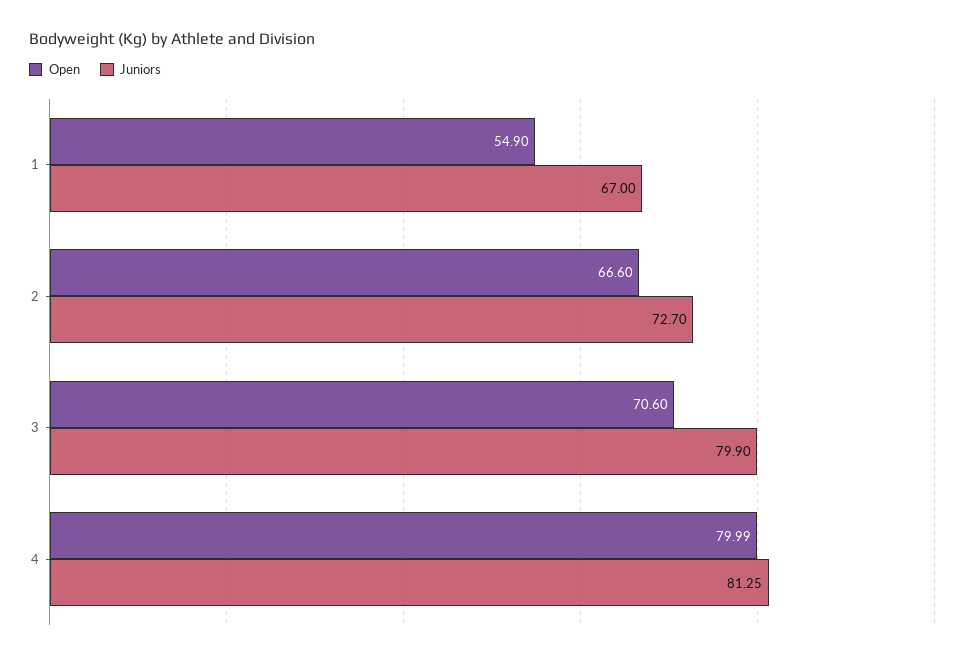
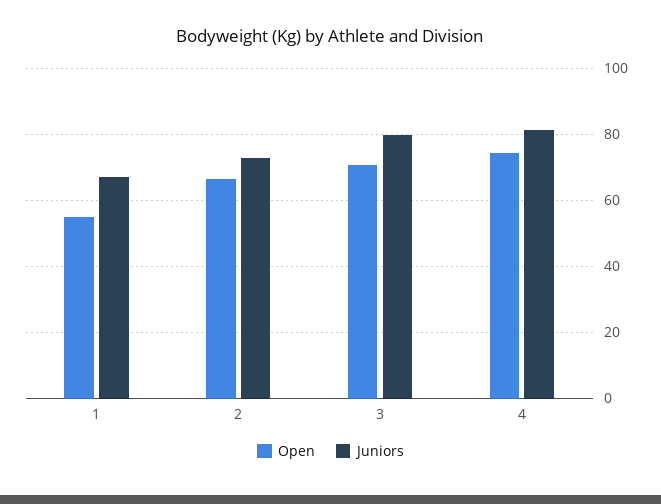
  {
    "Open": {
      "1": 54.9,
      "2": 66.6,
      "3": 70.6,
-     "4": 79.99
+     "4": 74
    },
    "Juniors": {
      "1": 67,
      "2": 72.7,
      "3": 79.9,
      "4": 81.25
    }
  }

